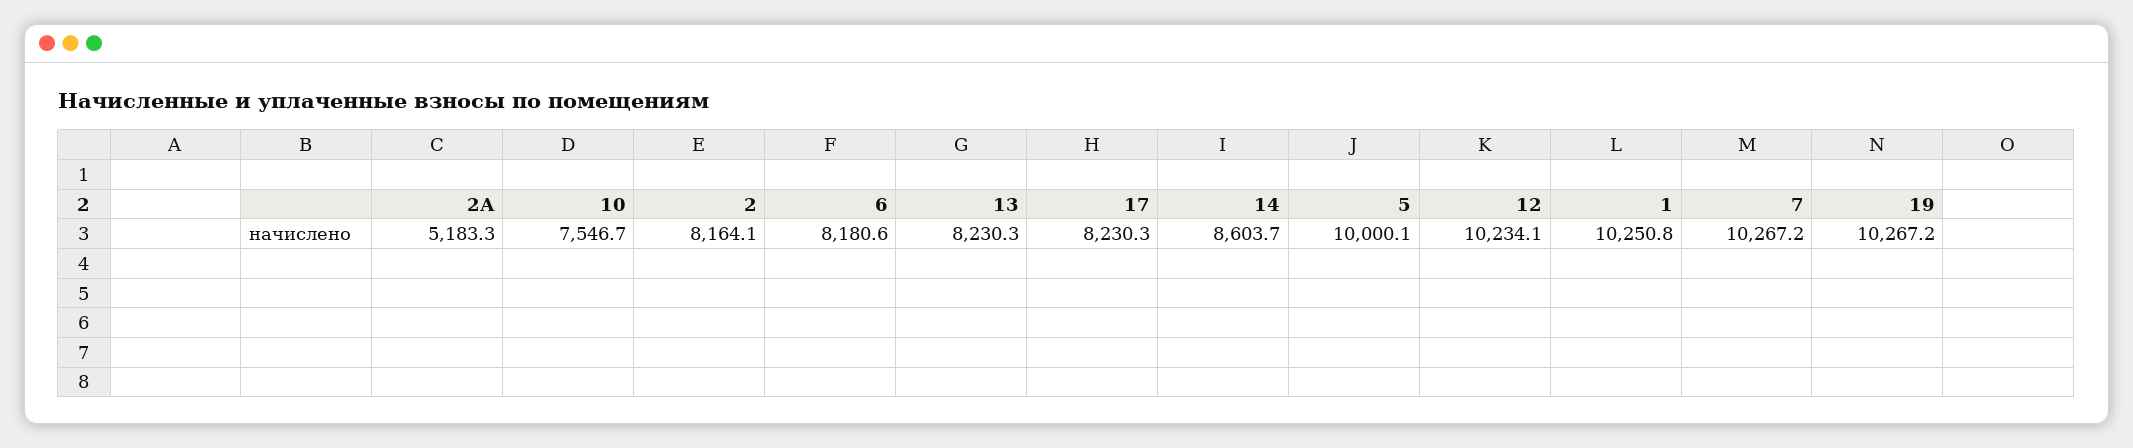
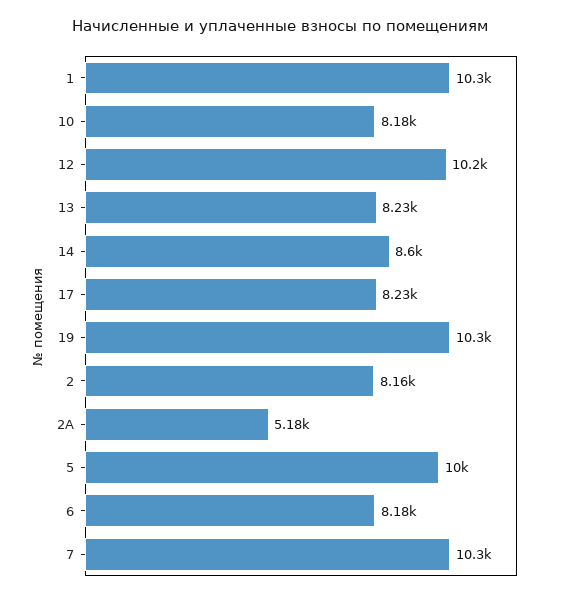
  {
    "2А": 5183.3,
-   "10": 7546.7,
+   "10": 8180,
    "2": 8164.1,
    "6": 8180.6,
    "13": 8230.3,
    "17": 8230.3,
    "14": 8603.7,
    "5": 10000.1,
    "12": 10234.1,
    "1": 10250.8,
    "7": 10267.2,
    "19": 10267.2
  }

